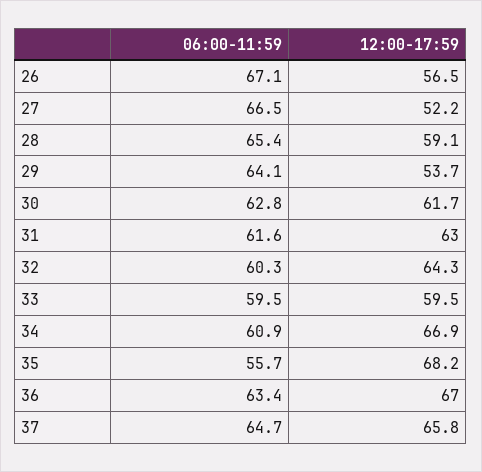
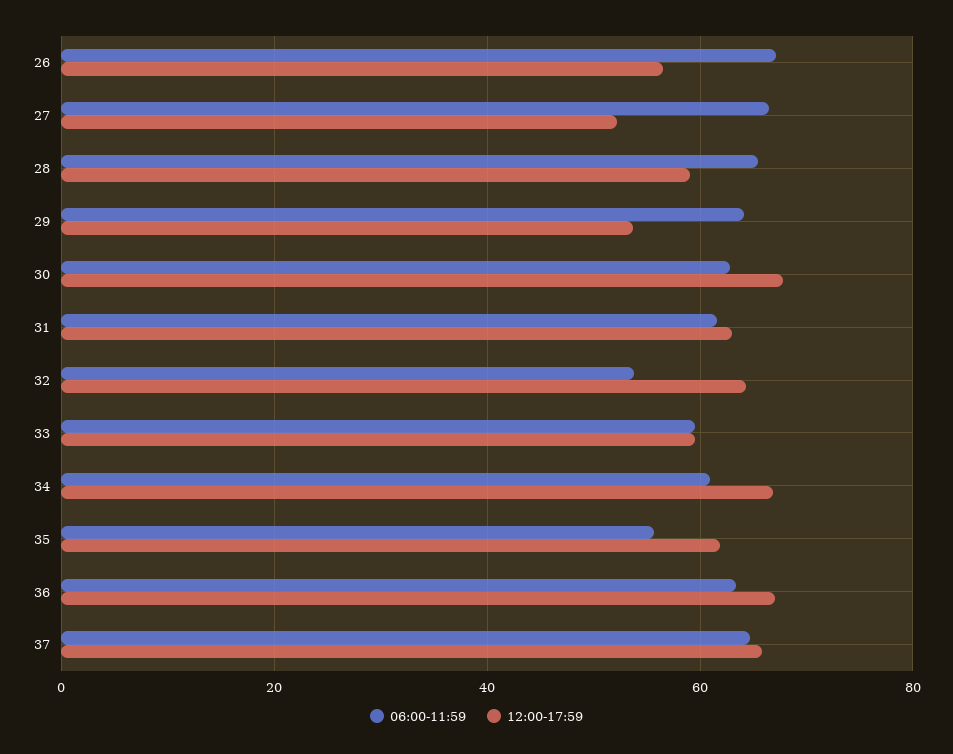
  {
    "06:00-11:59": {
      "26": 67.1,
      "27": 66.5,
      "28": 65.4,
      "29": 64.1,
      "30": 62.8,
      "31": 61.6,
-     "32": 60.3,
+     "32": 54,
      "33": 59.5,
      "34": 60.9,
      "35": 55.7,
      "36": 63.4,
      "37": 64.7
    },
    "12:00-17:59": {
      "26": 56.5,
      "27": 52.2,
      "28": 59.1,
      "29": 53.7,
-     "30": 61.7,
+     "30": 68,
      "31": 63,
      "32": 64.3,
      "33": 59.5,
      "34": 66.9,
-     "35": 68.2,
+     "35": 62,
      "36": 67,
      "37": 65.8
    }
  }

